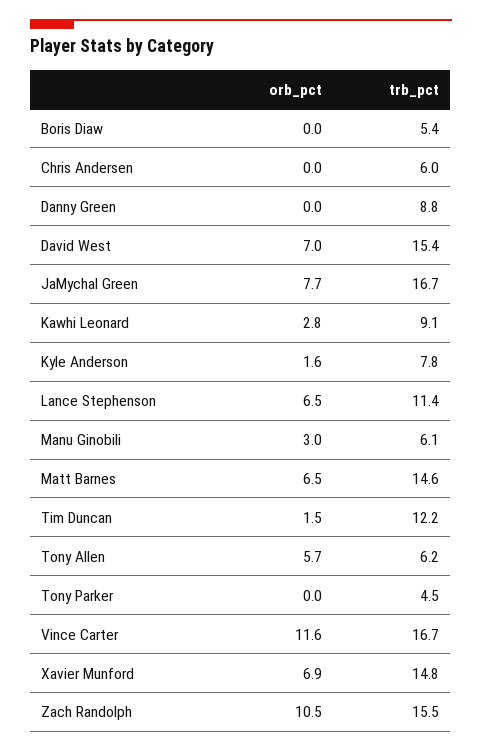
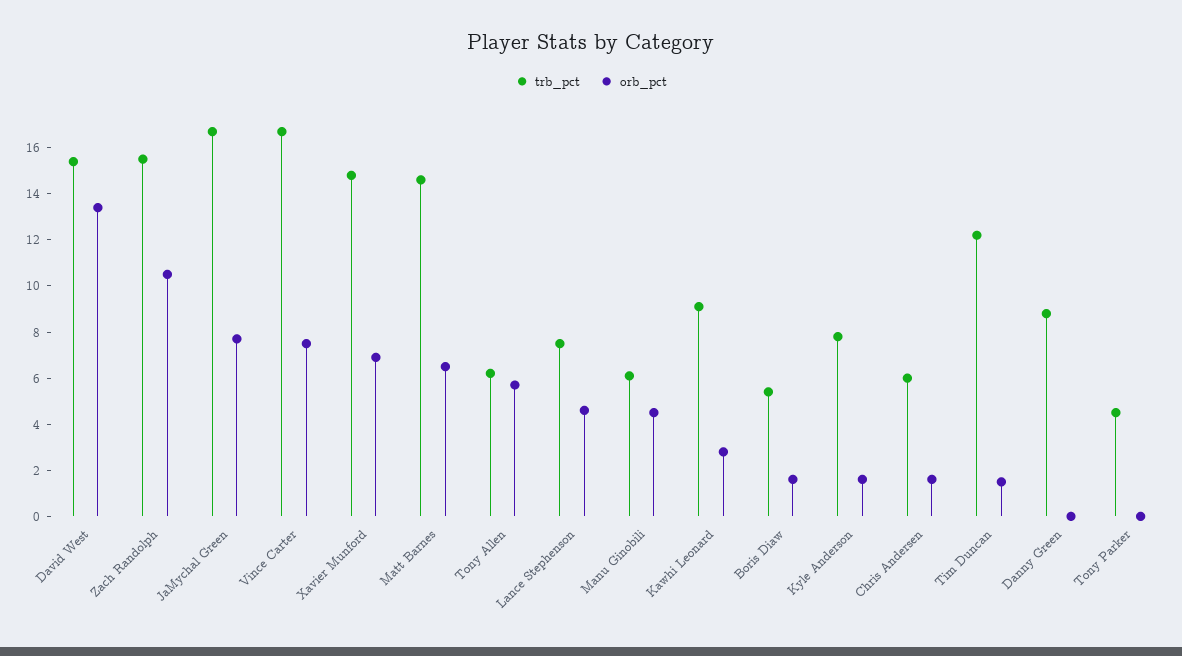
  {
    "orb_pct": {
-     "Boris Diaw": 0,
+     "Boris Diaw": 1.5,
-     "Chris Andersen": 0,
+     "Chris Andersen": 1.5,
      "Danny Green": 0,
-     "David West": 7,
+     "David West": 13.5,
      "JaMychal Green": 7.7,
      "Kawhi Leonard": 2.8,
      "Kyle Anderson": 1.6,
-     "Lance Stephenson": 6.5,
+     "Lance Stephenson": 4.5,
-     "Manu Ginobili": 3,
+     "Manu Ginobili": 4.5,
      "Matt Barnes": 6.5,
      "Tim Duncan": 1.5,
      "Tony Allen": 5.7,
      "Tony Parker": 0,
-     "Vince Carter": 11.6,
+     "Vince Carter": 7.5,
      "Xavier Munford": 6.9,
      "Zach Randolph": 10.5
    },
    "trb_pct": {
      "Boris Diaw": 5.4,
      "Chris Andersen": 6,
      "Danny Green": 8.8,
      "David West": 15.4,
      "JaMychal Green": 16.7,
      "Kawhi Leonard": 9.1,
      "Kyle Anderson": 7.8,
-     "Lance Stephenson": 11.4,
+     "Lance Stephenson": 7.5,
      "Manu Ginobili": 6.1,
      "Matt Barnes": 14.6,
      "Tim Duncan": 12.2,
      "Tony Allen": 6.2,
      "Tony Parker": 4.5,
      "Vince Carter": 16.7,
      "Xavier Munford": 14.8,
      "Zach Randolph": 15.5
    }
  }

